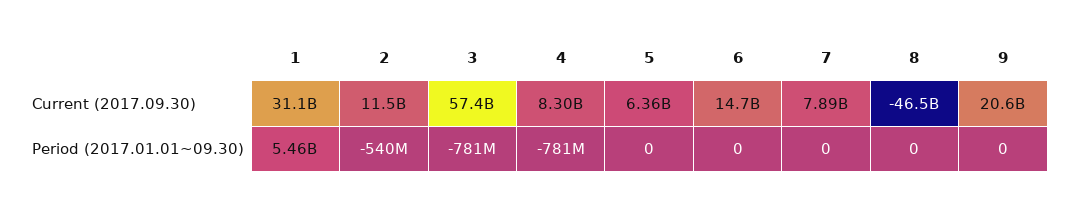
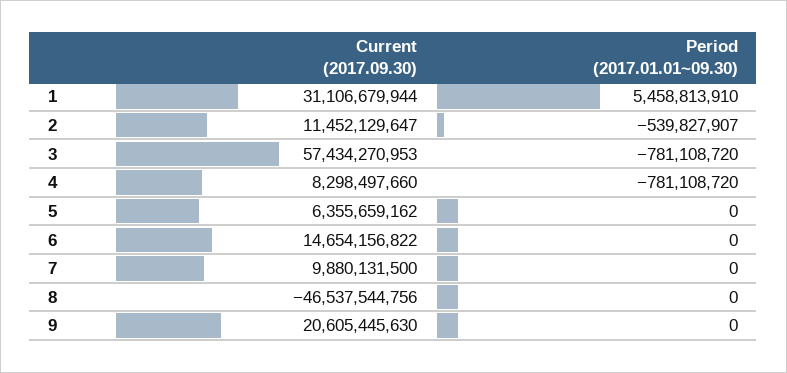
  {
    "1": {
      "Current (2017.09.30)": 31106679944,
      "Period (2017.01.01~09.30)": 5458813910
    },
    "2": {
      "Current (2017.09.30)": 11452129647,
      "Period (2017.01.01~09.30)": -539827907
    },
    "3": {
      "Current (2017.09.30)": 57434270953,
      "Period (2017.01.01~09.30)": -781108720
    },
    "4": {
      "Current (2017.09.30)": 8298497660,
      "Period (2017.01.01~09.30)": -781108720
    },
    "5": {
      "Current (2017.09.30)": 6355659162,
      "Period (2017.01.01~09.30)": 0
    },
    "6": {
      "Current (2017.09.30)": 14654156822,
      "Period (2017.01.01~09.30)": 0
    },
    "7": {
-     "Current (2017.09.30)": 7890000000,
+     "Current (2017.09.30)": 9880131500,
      "Period (2017.01.01~09.30)": 0
    },
    "8": {
      "Current (2017.09.30)": -46537544756,
      "Period (2017.01.01~09.30)": 0
    },
    "9": {
      "Current (2017.09.30)": 20605445630,
      "Period (2017.01.01~09.30)": 0
    }
  }

